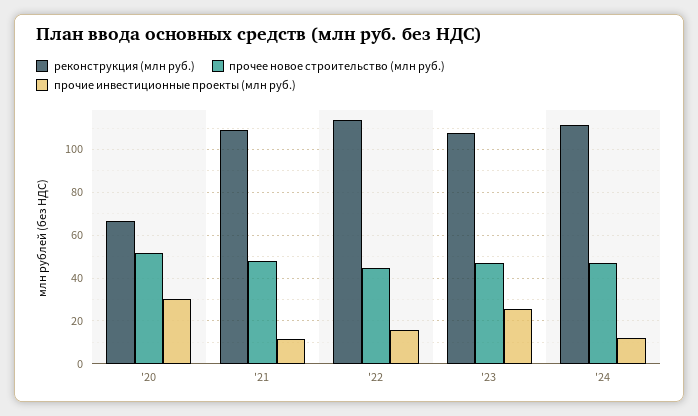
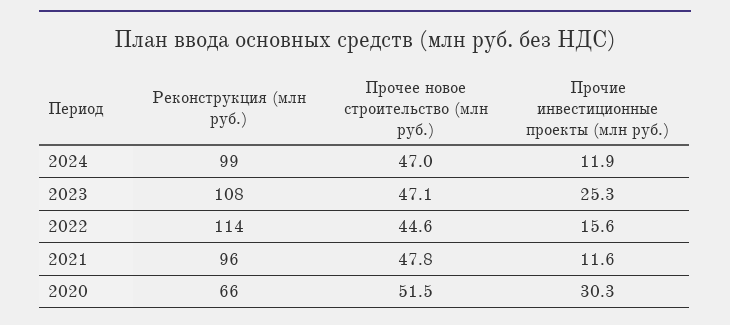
  {
    "реконструкция (млн руб.)": {
      "'20": 66,
-     "'21": 110,
+     "'21": 96,
      "'22": 114,
      "'23": 108,
-     "'24": 110
+     "'24": 99
    },
    "прочее новое строительство (млн руб.)": {
      "'20": 51.5,
      "'21": 47.8,
      "'22": 44.6,
      "'23": 47.1,
      "'24": 47
    },
    "прочие инвестиционные проекты (млн руб.)": {
      "'20": 30.3,
      "'21": 11.6,
      "'22": 15.6,
      "'23": 25.3,
      "'24": 11.9
    }
  }

